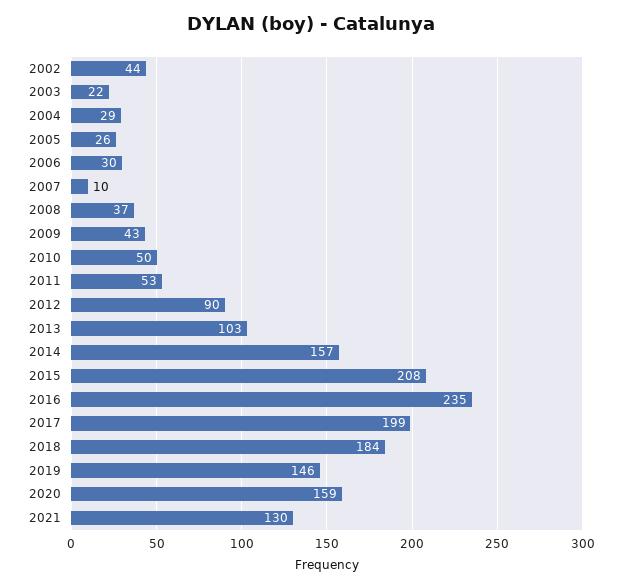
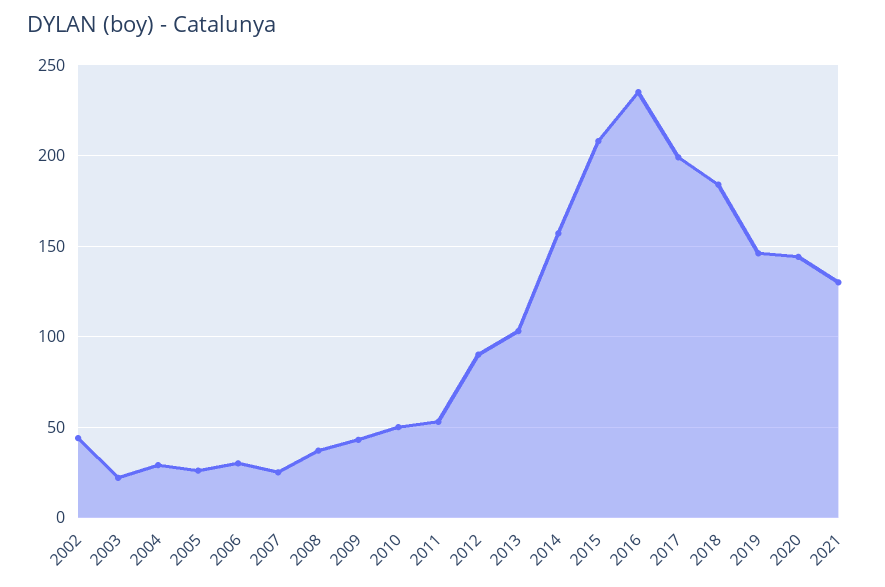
  {
    "2002": 44,
    "2003": 22,
    "2004": 29,
    "2005": 26,
    "2006": 30,
-   "2007": 10,
+   "2007": 25,
    "2008": 37,
    "2009": 43,
    "2010": 50,
    "2011": 53,
    "2012": 90,
    "2013": 103,
    "2014": 157,
    "2015": 208,
    "2016": 235,
    "2017": 199,
    "2018": 184,
    "2019": 146,
-   "2020": 159,
+   "2020": 145,
    "2021": 130
  }

